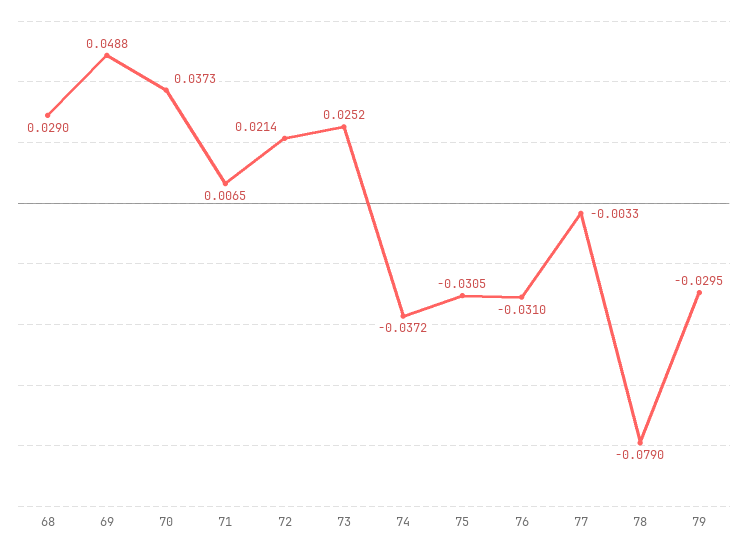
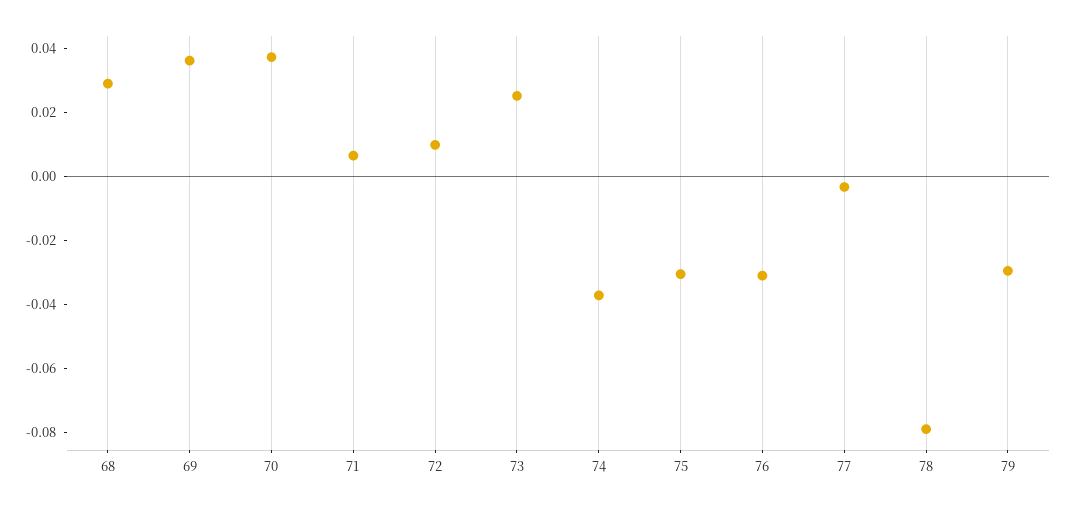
  {
    "68": 0.029,
-   "69": 0.0488,
+   "69": 0.035,
    "70": 0.0373,
    "71": 0.0065,
-   "72": 0.0214,
+   "72": 0.01,
    "73": 0.0252,
    "74": -0.0372,
    "75": -0.0305,
    "76": -0.031,
    "77": -0.0033,
    "78": -0.079,
    "79": -0.0295
  }

